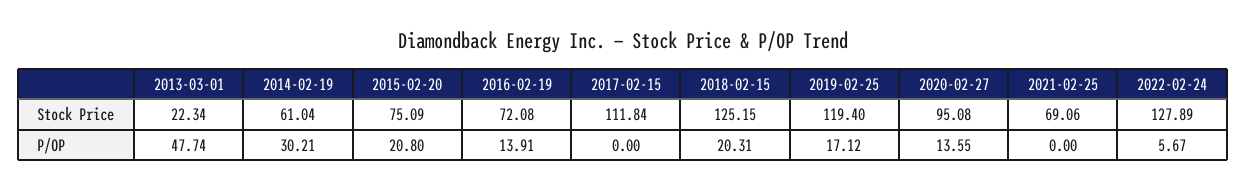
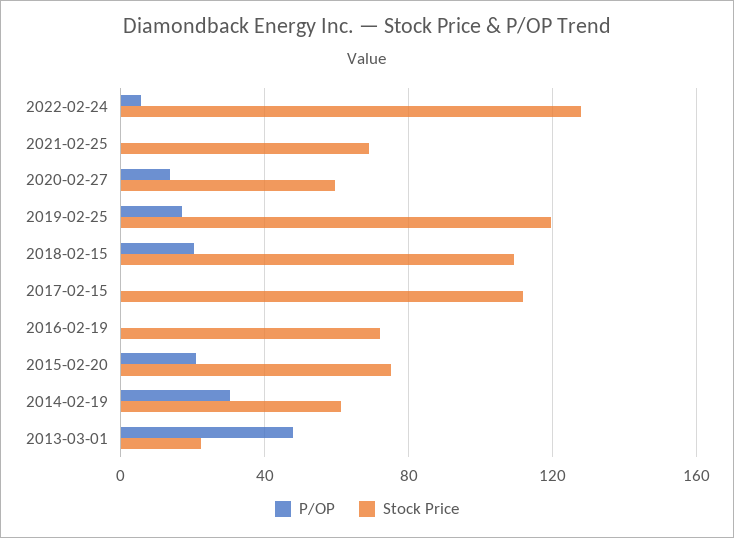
  {
    "Stock Price": {
      "2013-03-01": 22.34,
      "2014-02-19": 61.04,
      "2015-02-20": 75.09,
      "2016-02-19": 72.08,
      "2017-02-15": 111.84,
-     "2018-02-15": 125.15,
+     "2018-02-15": 110,
      "2019-02-25": 119.4,
-     "2020-02-27": 95.08,
+     "2020-02-27": 60,
      "2021-02-25": 69.06,
      "2022-02-24": 127.89
    },
    "P/OP": {
      "2013-03-01": 47.74,
      "2014-02-19": 30.21,
      "2015-02-20": 20.8,
-     "2016-02-19": 13.91,
+     "2016-02-19": 0,
      "2017-02-15": 0,
      "2018-02-15": 20.31,
      "2019-02-25": 17.12,
      "2020-02-27": 13.55,
      "2021-02-25": 0,
      "2022-02-24": 5.67
    }
  }

